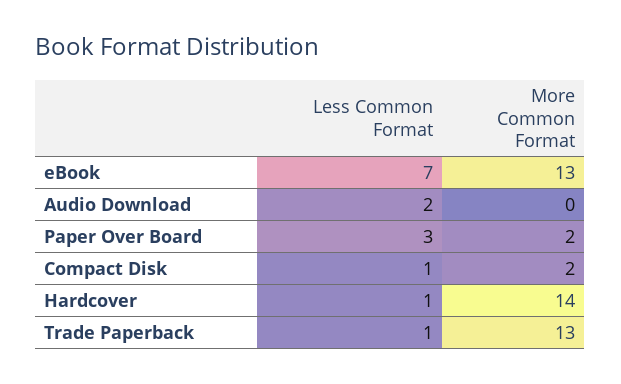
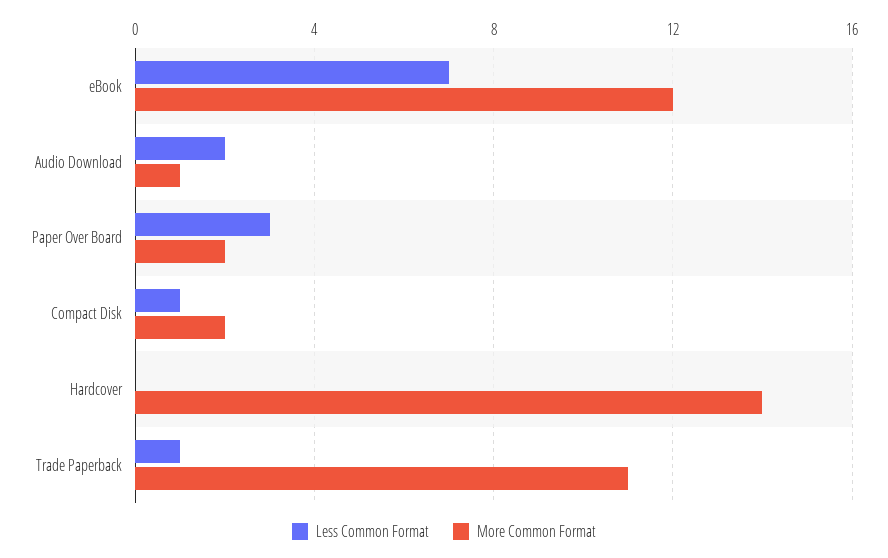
  {
    "Less Common Format": {
      "eBook": 7,
      "Audio Download": 2,
      "Paper Over Board": 3,
      "Compact Disk": 1,
-     "Hardcover": 1,
+     "Hardcover": 0,
      "Trade Paperback": 1
    },
    "More Common Format": {
-     "eBook": 13,
+     "eBook": 12,
-     "Audio Download": 0,
+     "Audio Download": 1,
      "Paper Over Board": 2,
      "Compact Disk": 2,
      "Hardcover": 14,
-     "Trade Paperback": 13
+     "Trade Paperback": 11
    }
  }

